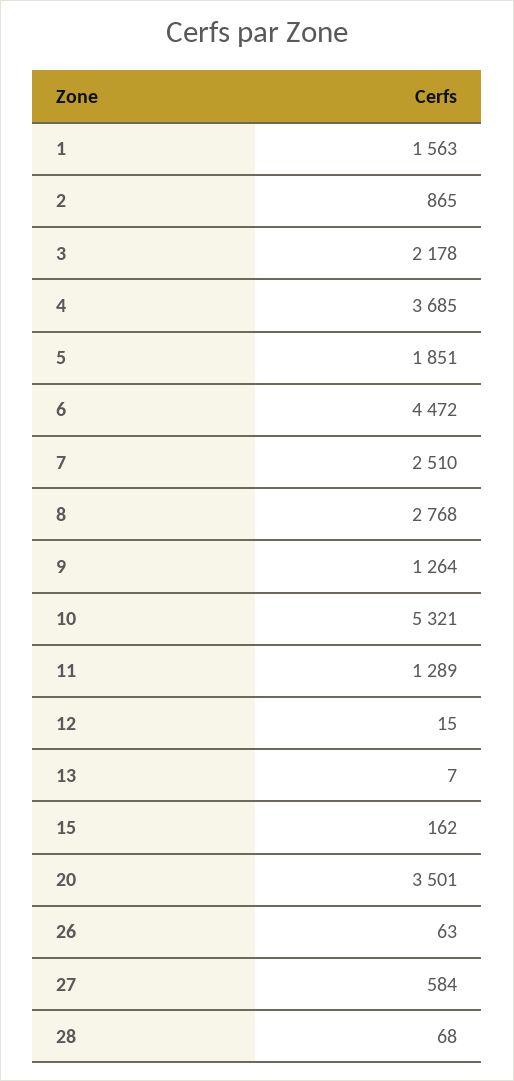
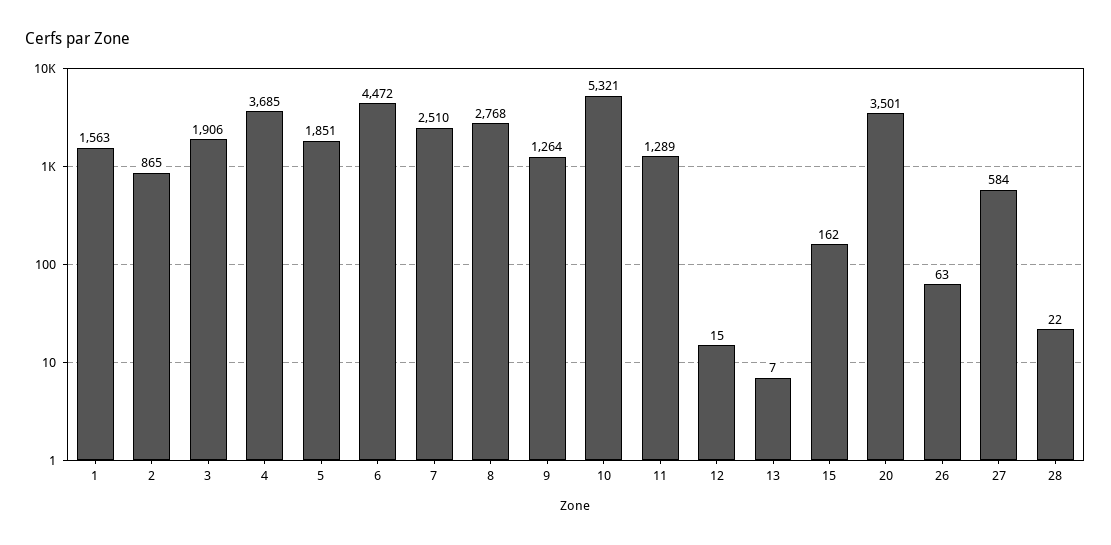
  {
    "1": 1563,
    "2": 865,
-   "3": 2178,
+   "3": 1906,
    "4": 3685,
    "5": 1851,
    "6": 4472,
    "7": 2510,
    "8": 2768,
    "9": 1264,
    "10": 5321,
    "11": 1289,
    "12": 15,
    "13": 7,
    "15": 162,
    "20": 3501,
    "26": 63,
    "27": 584,
-   "28": 68
+   "28": 22
  }

